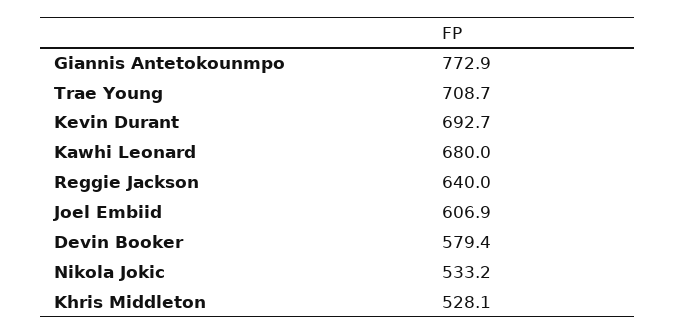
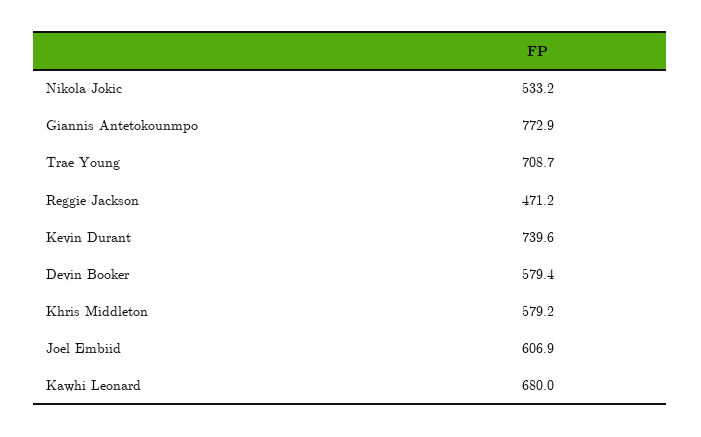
  {
    "Giannis Antetokounmpo": 772.9,
    "Trae Young": 708.7,
-   "Kevin Durant": 692.7,
+   "Kevin Durant": 739.6,
    "Kawhi Leonard": 680,
-   "Reggie Jackson": 640,
+   "Reggie Jackson": 471.2,
    "Joel Embiid": 606.9,
    "Devin Booker": 579.4,
    "Nikola Jokic": 533.2,
-   "Khris Middleton": 528.1
+   "Khris Middleton": 579.2
  }

